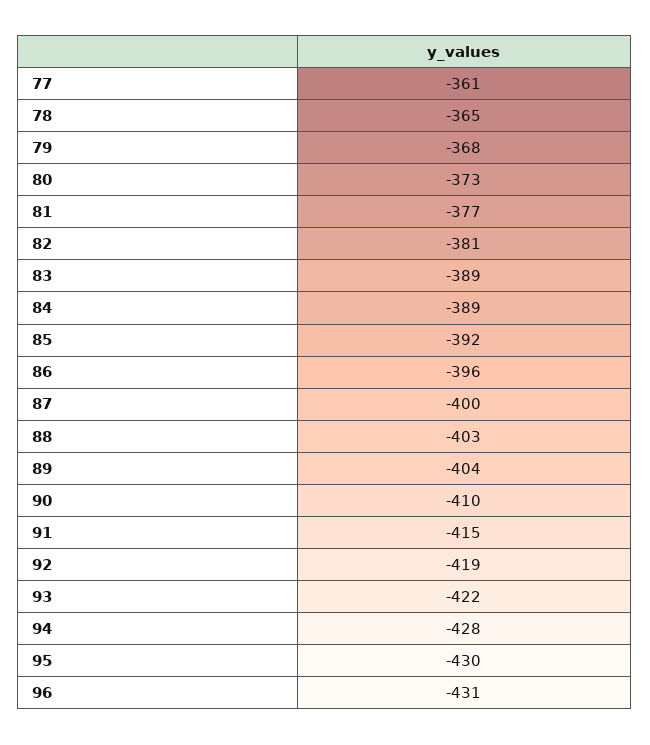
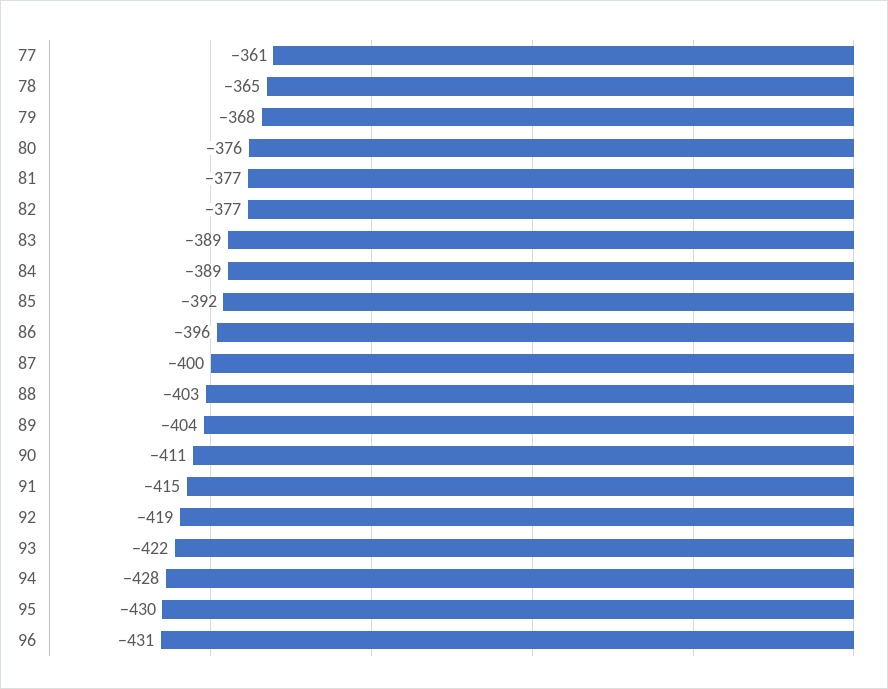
  {
    "77": -361,
    "78": -365,
    "79": -368,
-   "80": -373,
+   "80": -376,
    "81": -377,
-   "82": -381,
+   "82": -377,
    "83": -389,
    "84": -389,
    "85": -392,
    "86": -396,
    "87": -400,
    "88": -403,
    "89": -404,
-   "90": -410,
+   "90": -411,
    "91": -415,
    "92": -419,
    "93": -422,
    "94": -428,
    "95": -430,
    "96": -431
  }

